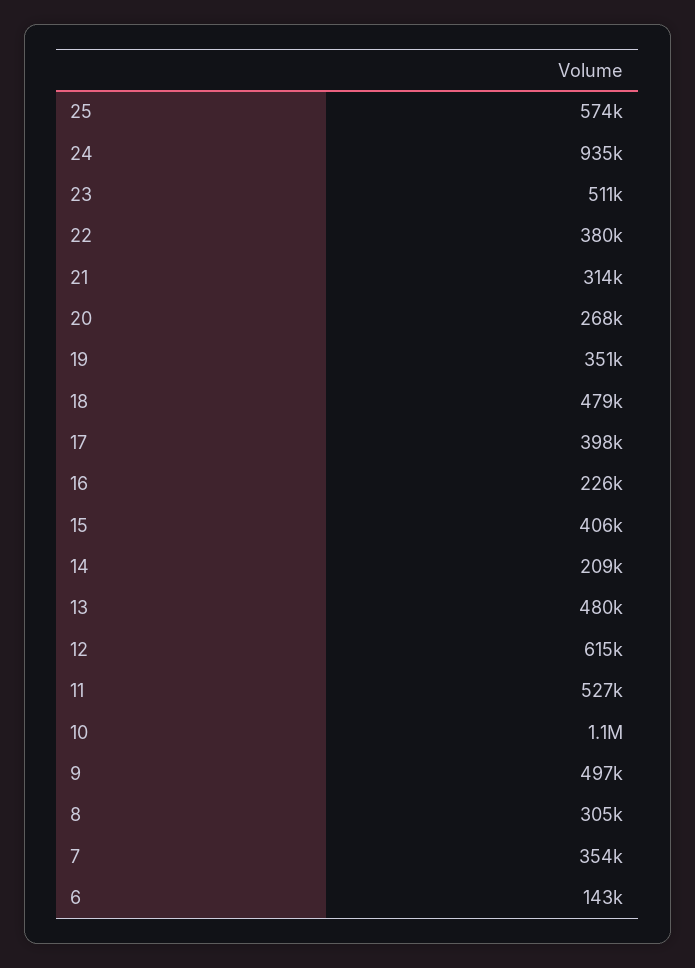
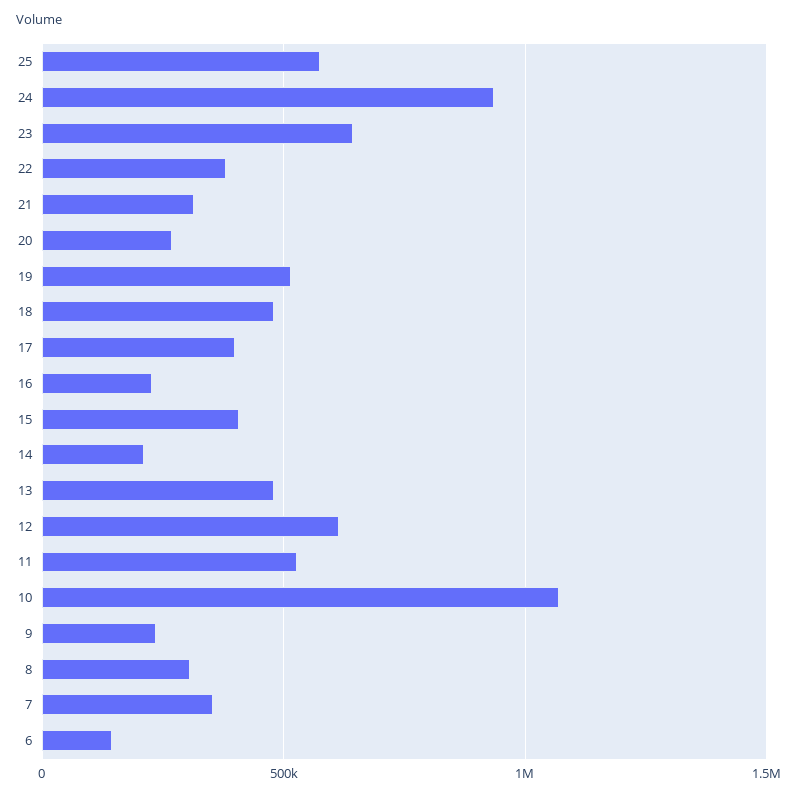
  {
    "25": 574000,
    "24": 935000,
-   "23": 511000,
+   "23": 650000,
    "22": 380000,
    "21": 314000,
    "20": 268000,
-   "19": 351000,
+   "19": 500000,
    "18": 479000,
    "17": 398000,
    "16": 226000,
    "15": 406000,
    "14": 209000,
    "13": 480000,
    "12": 615000,
    "11": 527000,
    "10": 1100000,
-   "9": 497000,
+   "9": 250000,
    "8": 305000,
    "7": 354000,
    "6": 143000
  }

